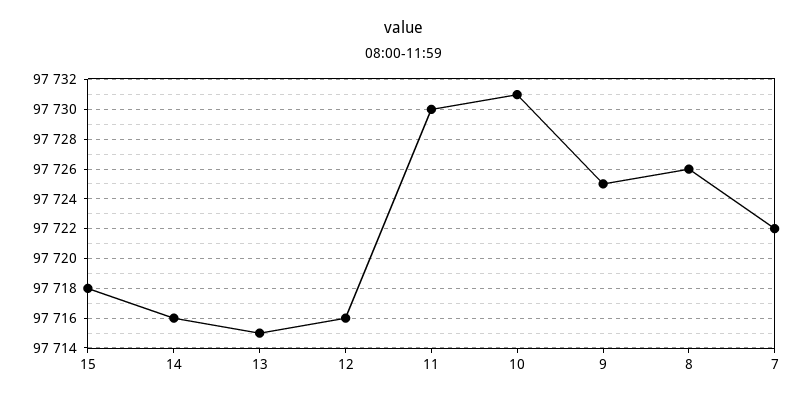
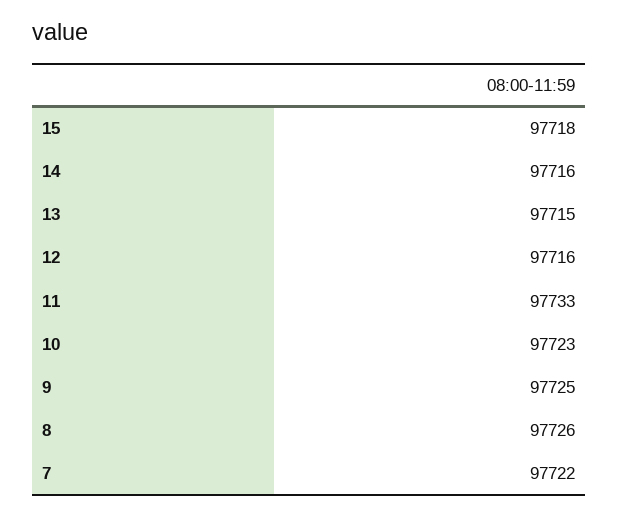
  {
    "15": 97718,
    "14": 97716,
    "13": 97715,
    "12": 97716,
-   "11": 97730,
+   "11": 97733,
-   "10": 97731,
+   "10": 97723,
    "9": 97725,
    "8": 97726,
    "7": 97722
  }

